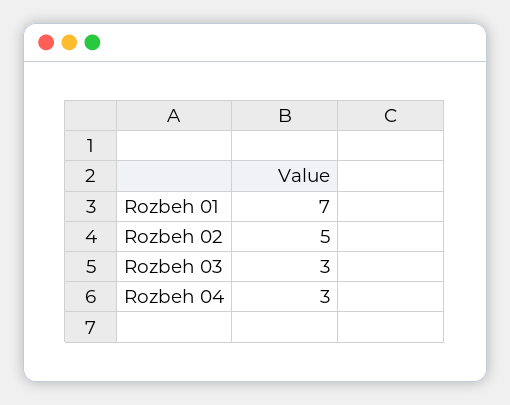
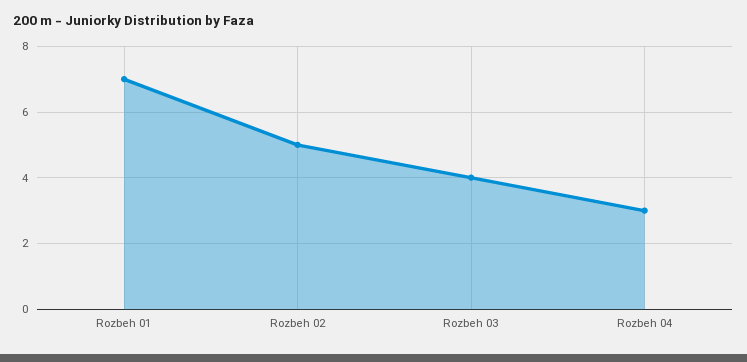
  {
    "Rozbeh 01": 7,
    "Rozbeh 02": 5,
-   "Rozbeh 03": 3,
+   "Rozbeh 03": 4,
    "Rozbeh 04": 3
  }

